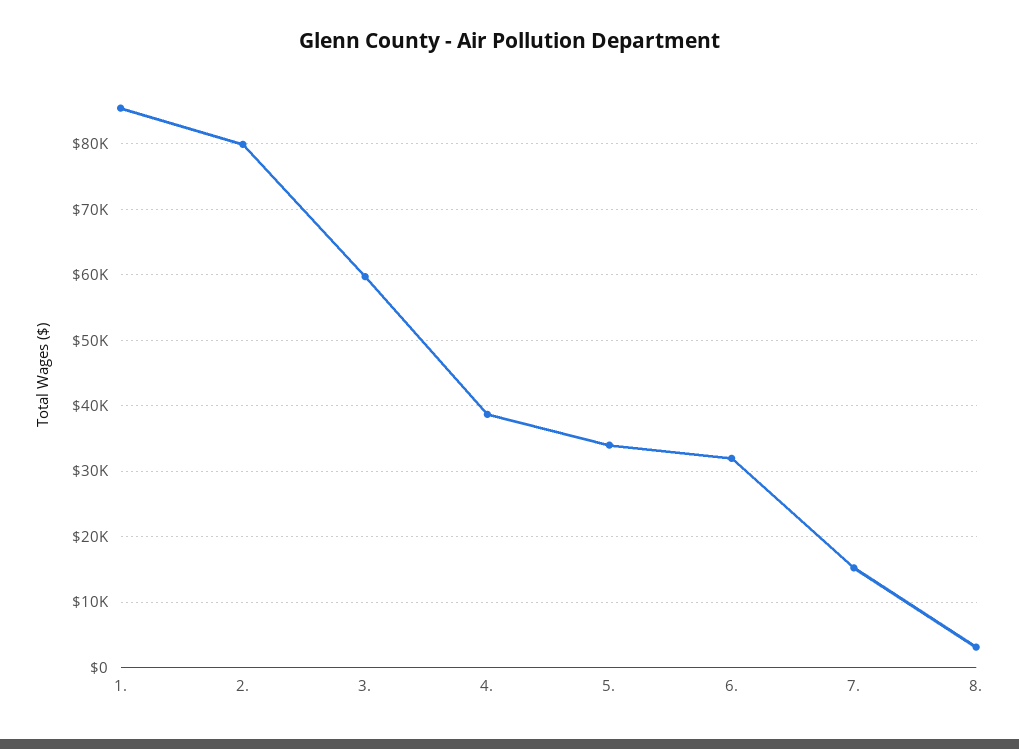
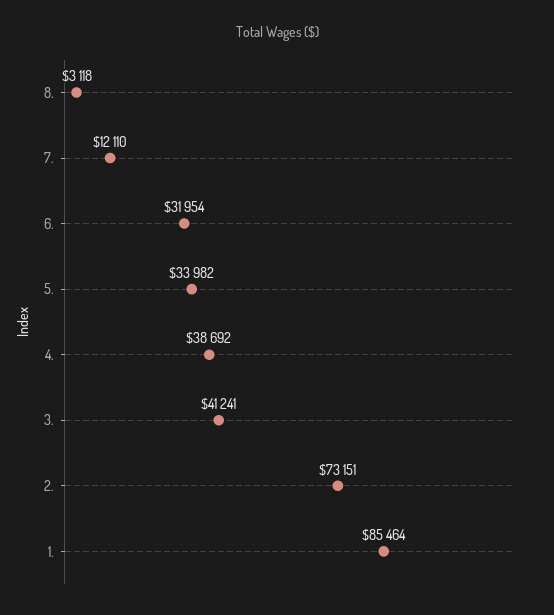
  {
    "1.": 85464,
-   "2.": 80000,
+   "2.": 73151,
-   "3.": 60000,
+   "3.": 41241,
    "4.": 38692,
    "5.": 33982,
    "6.": 31954,
-   "7.": 15000,
+   "7.": 12110,
    "8.": 3118
  }

